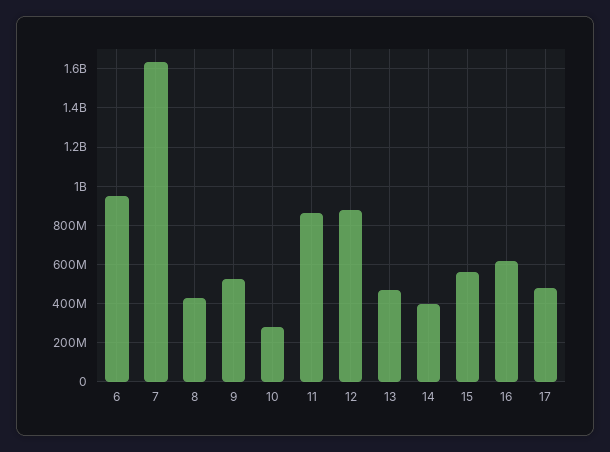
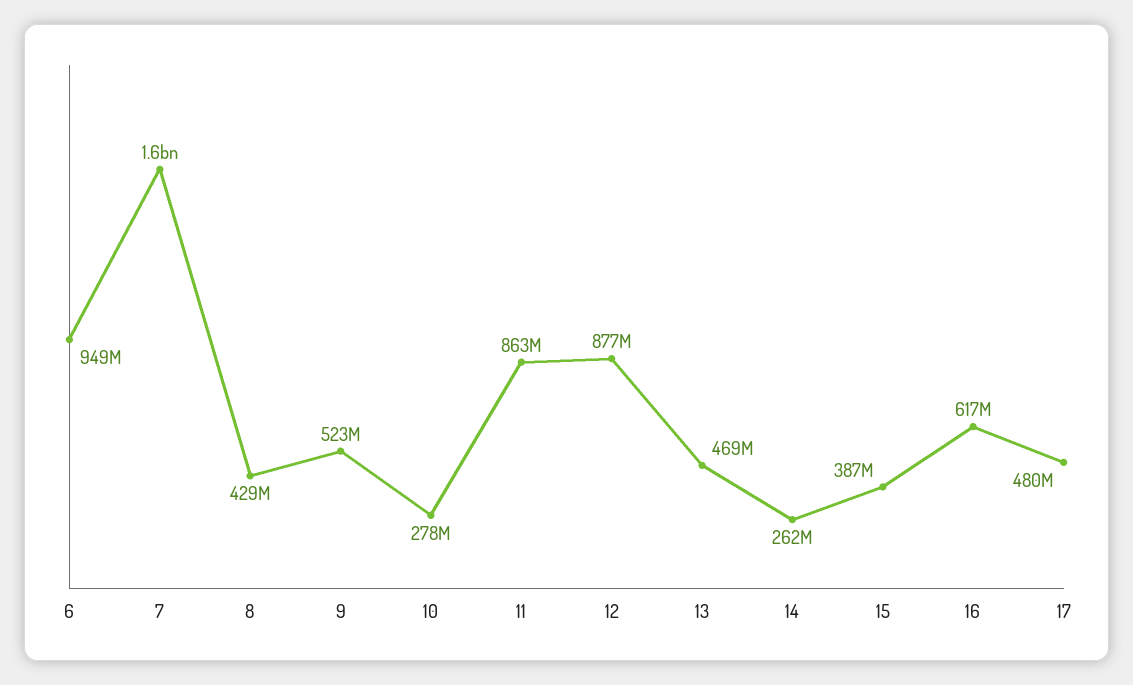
  {
    "6": 949000000,
    "7": 1600000000,
    "8": 429000000,
    "9": 523000000,
    "10": 278000000,
    "11": 863000000,
    "12": 877000000,
    "13": 469000000,
-   "14": 400000000,
+   "14": 262000000,
-   "15": 550000000,
+   "15": 387000000,
    "16": 617000000,
    "17": 480000000
  }

